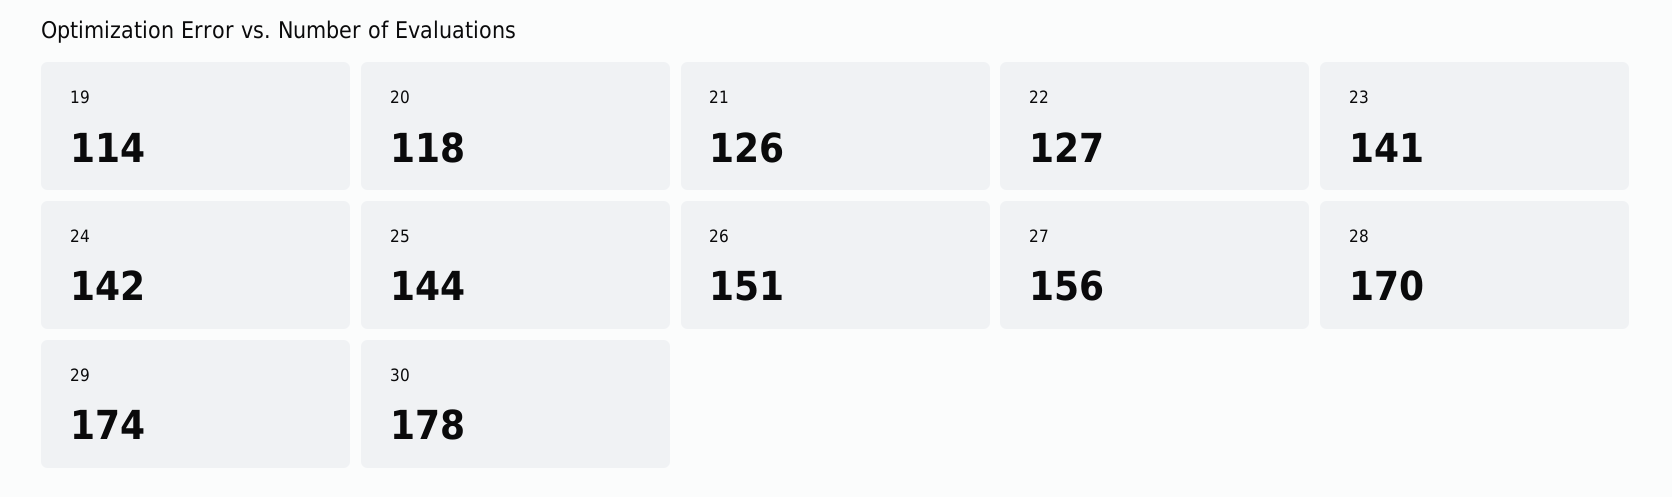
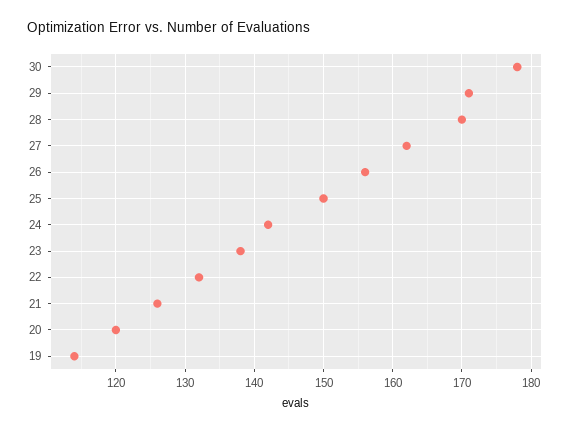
  {
    "19": 114,
-   "20": 118,
+   "20": 120,
    "21": 126,
-   "22": 127,
+   "22": 132,
-   "23": 141,
+   "23": 138,
    "24": 142,
-   "25": 144,
+   "25": 150,
-   "26": 151,
+   "26": 156,
-   "27": 156,
+   "27": 162,
    "28": 170,
-   "29": 174,
+   "29": 171,
    "30": 178
  }

